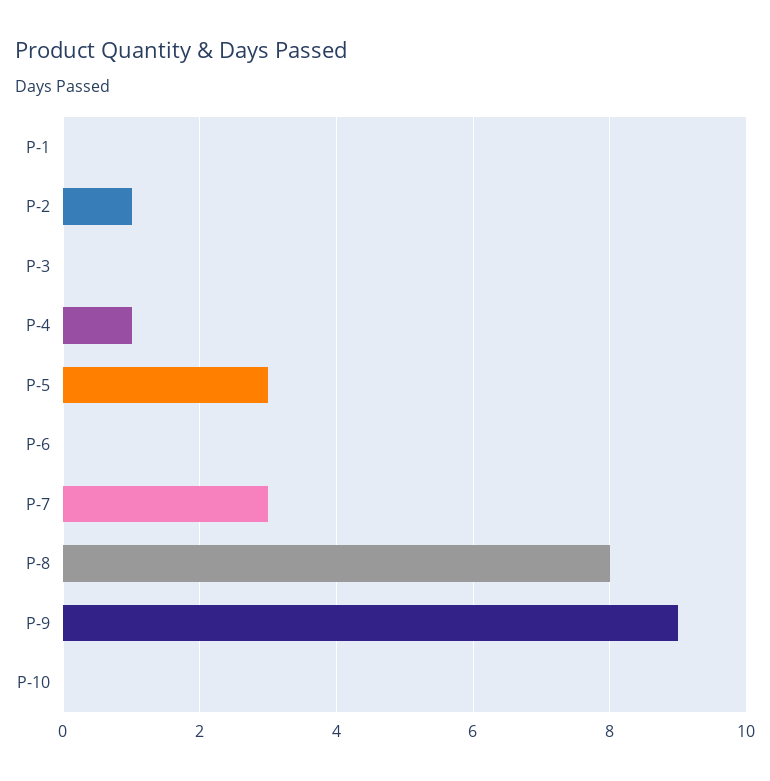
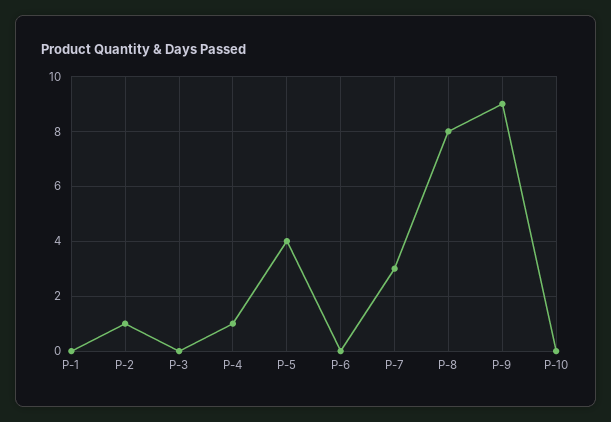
  {
    "P-1": 0,
    "P-2": 1,
    "P-3": 0,
    "P-4": 1,
-   "P-5": 3,
+   "P-5": 4,
    "P-6": 0,
    "P-7": 3,
    "P-8": 8,
    "P-9": 9,
    "P-10": 0
  }

